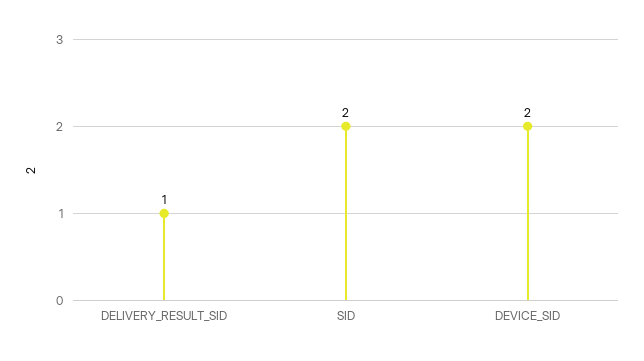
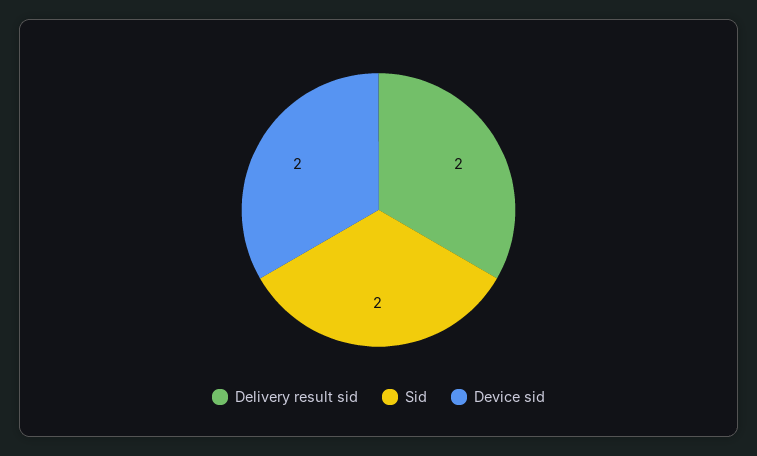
  {
-   "DELIVERY_RESULT_SID": 1,
+   "DELIVERY_RESULT_SID": 2,
    "SID": 2,
    "DEVICE_SID": 2
  }

